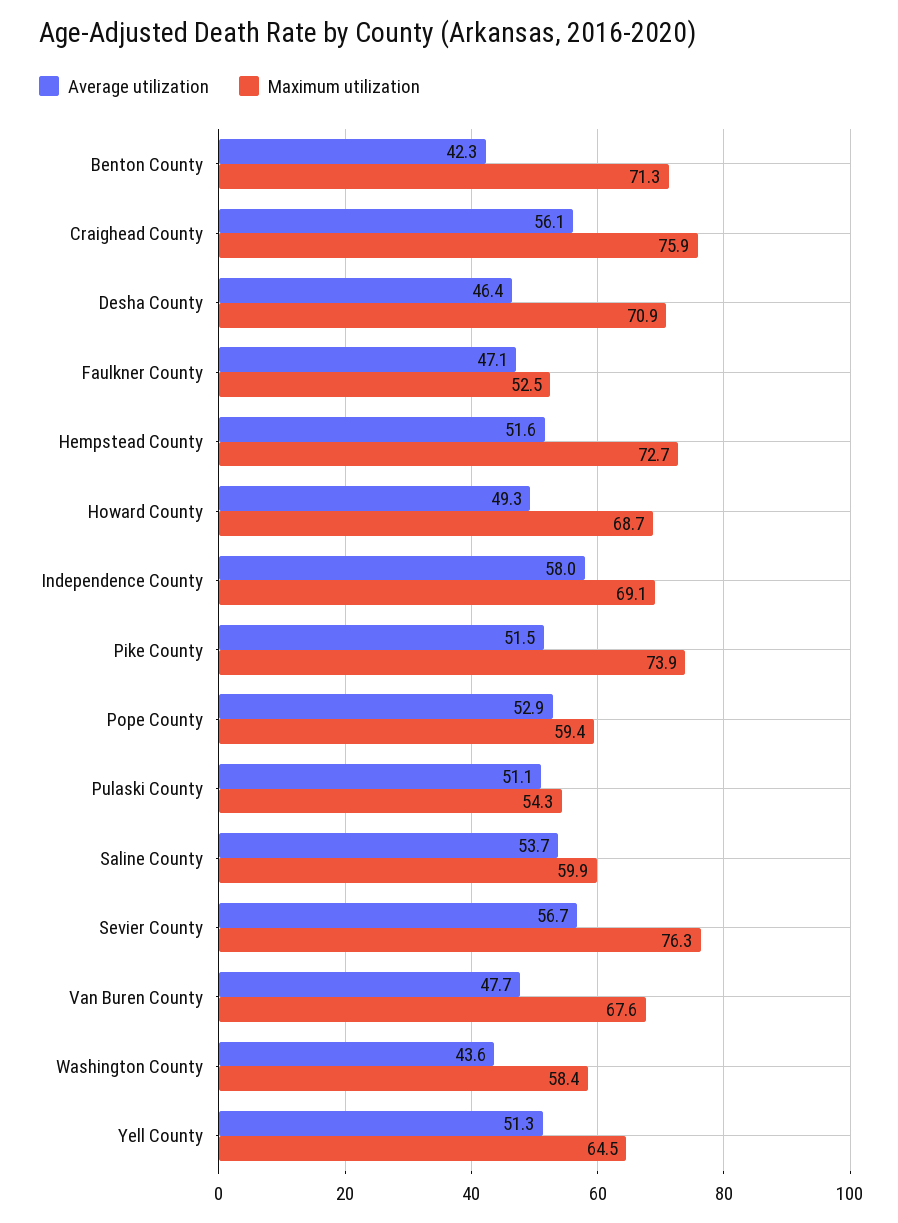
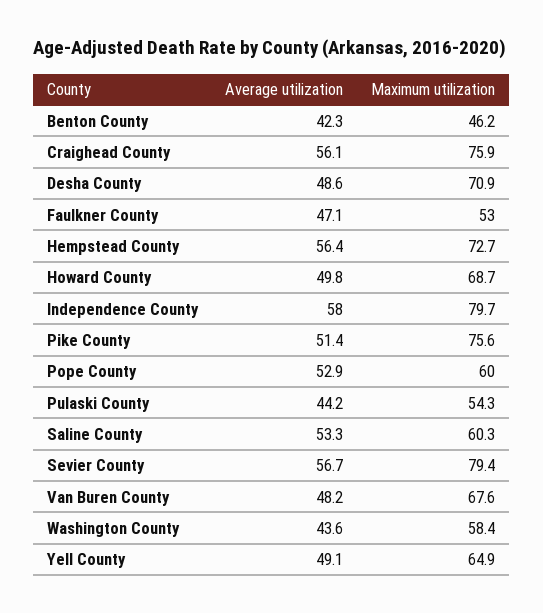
  {
    "Average utilization": {
      "Benton County": 42.3,
      "Craighead County": 56.1,
-     "Desha County": 46.4,
+     "Desha County": 48.6,
      "Faulkner County": 47.1,
-     "Hempstead County": 51.6,
+     "Hempstead County": 56.4,
-     "Howard County": 49.3,
+     "Howard County": 49.8,
      "Independence County": 58,
-     "Pike County": 51.5,
+     "Pike County": 51.4,
      "Pope County": 52.9,
-     "Pulaski County": 51.1,
+     "Pulaski County": 44.2,
-     "Saline County": 53.7,
+     "Saline County": 53.3,
      "Sevier County": 56.7,
-     "Van Buren County": 47.7,
+     "Van Buren County": 48.2,
      "Washington County": 43.6,
-     "Yell County": 51.3
+     "Yell County": 49.1
    },
    "Maximum utilization": {
-     "Benton County": 71.3,
+     "Benton County": 46.2,
      "Craighead County": 75.9,
      "Desha County": 70.9,
-     "Faulkner County": 52.5,
+     "Faulkner County": 53,
      "Hempstead County": 72.7,
      "Howard County": 68.7,
-     "Independence County": 69.1,
+     "Independence County": 79.7,
-     "Pike County": 73.9,
+     "Pike County": 75.6,
-     "Pope County": 59.4,
+     "Pope County": 60,
      "Pulaski County": 54.3,
-     "Saline County": 59.9,
+     "Saline County": 60.3,
-     "Sevier County": 76.3,
+     "Sevier County": 79.4,
      "Van Buren County": 67.6,
      "Washington County": 58.4,
-     "Yell County": 64.5
+     "Yell County": 64.9
    }
  }

